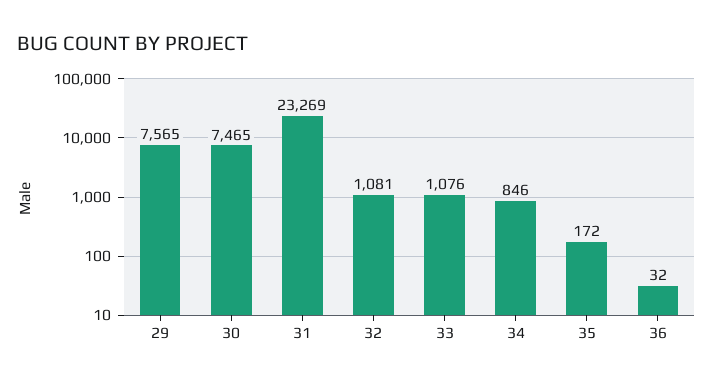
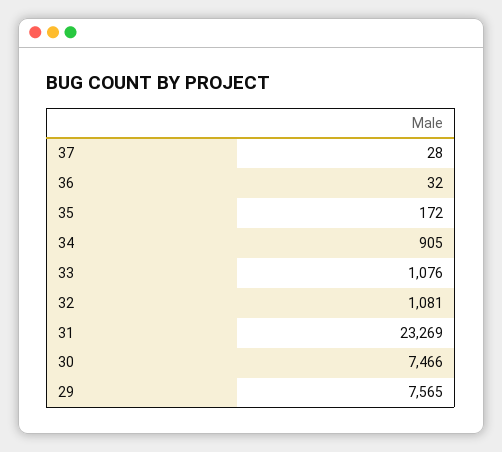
  {
    "29": 7565,
-   "30": 7465,
+   "30": 7466,
    "31": 23269,
    "32": 1081,
    "33": 1076,
-   "34": 846,
+   "34": 905,
    "35": 172,
-   "36": 32
+   "36": 32,
+   "37": 28
  }

